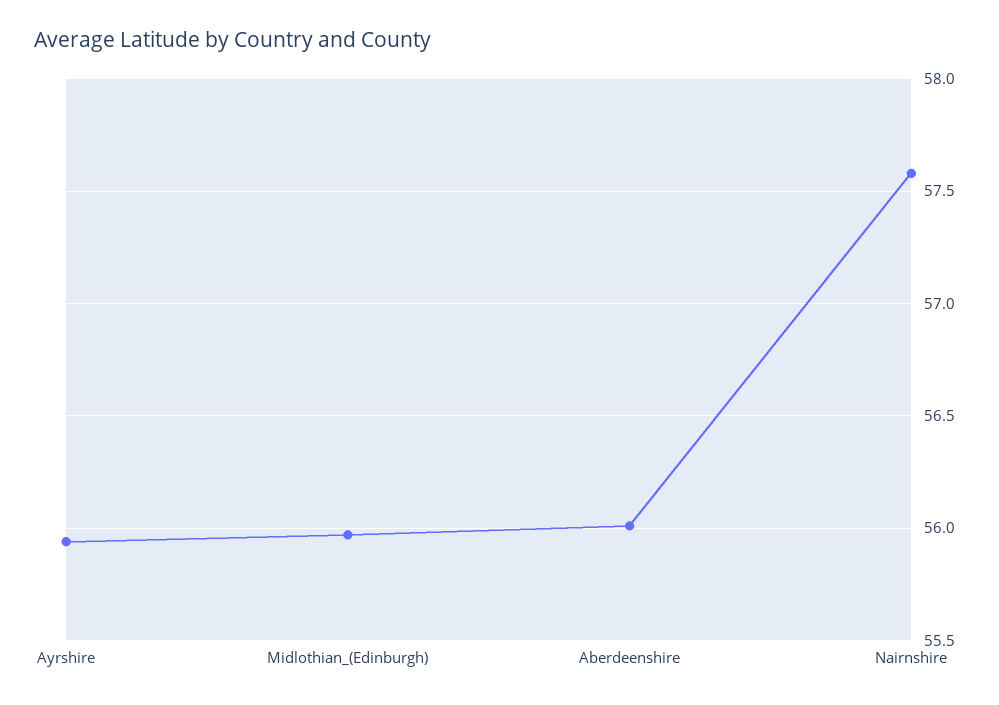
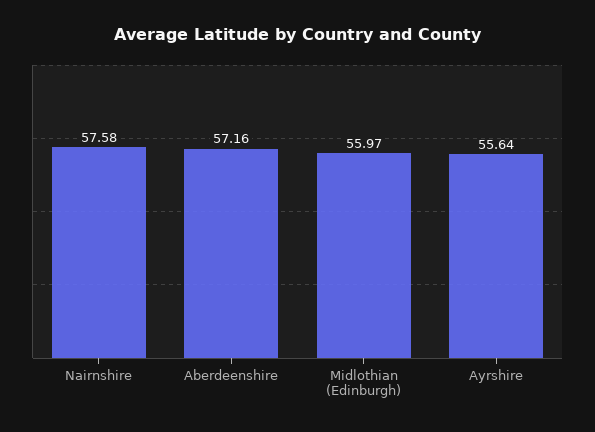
  {
-   "Ayrshire": 55.95,
+   "Ayrshire": 55.64,
    "Midlothian_(Edinburgh)": 55.97,
-   "Aberdeenshire": 56,
+   "Aberdeenshire": 57.16,
    "Nairnshire": 57.58
  }

